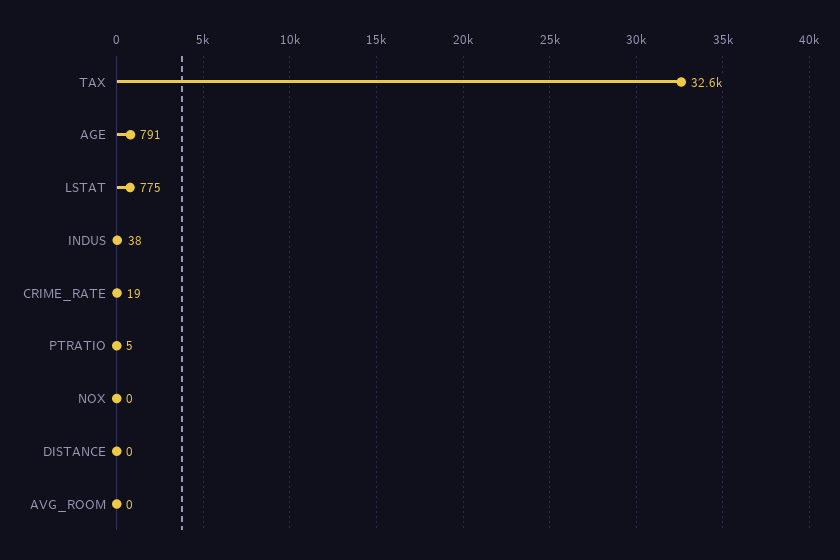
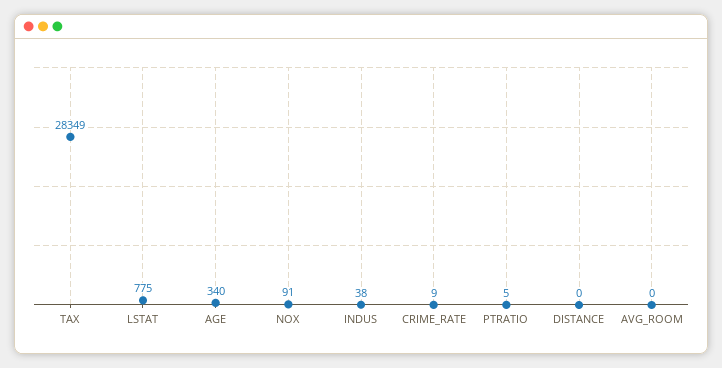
  {
-   "TAX": 32600,
+   "TAX": 28349,
-   "AGE": 791,
+   "AGE": 340,
    "LSTAT": 775,
    "INDUS": 38,
-   "CRIME_RATE": 19,
+   "CRIME_RATE": 9,
    "PTRATIO": 5,
-   "NOX": 0,
+   "NOX": 91,
    "DISTANCE": 0,
    "AVG_ROOM": 0
  }

